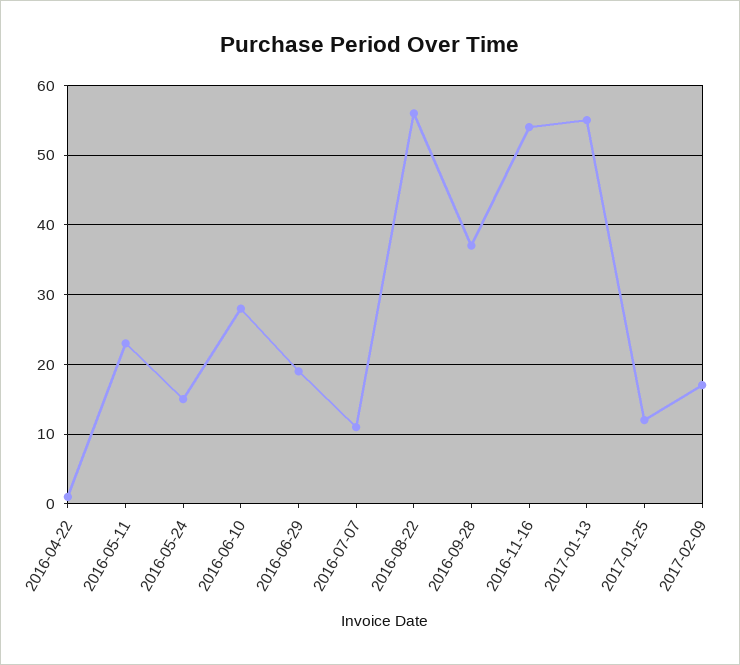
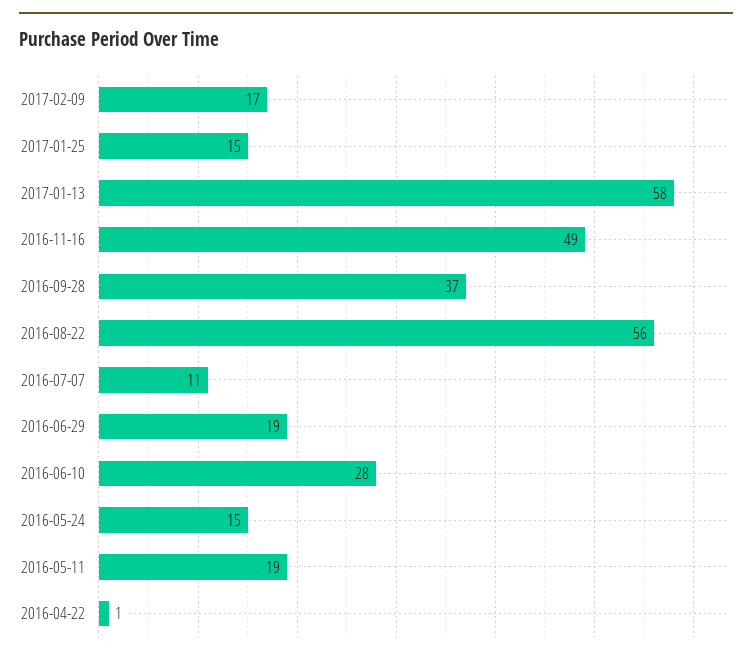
  {
    "2016-04-22": 1,
-   "2016-05-11": 23,
+   "2016-05-11": 19,
    "2016-05-24": 15,
    "2016-06-10": 28,
    "2016-06-29": 19,
    "2016-07-07": 11,
    "2016-08-22": 56,
    "2016-09-28": 37,
-   "2016-11-16": 54,
+   "2016-11-16": 49,
-   "2017-01-13": 55,
+   "2017-01-13": 58,
-   "2017-01-25": 12,
+   "2017-01-25": 15,
    "2017-02-09": 17
  }

